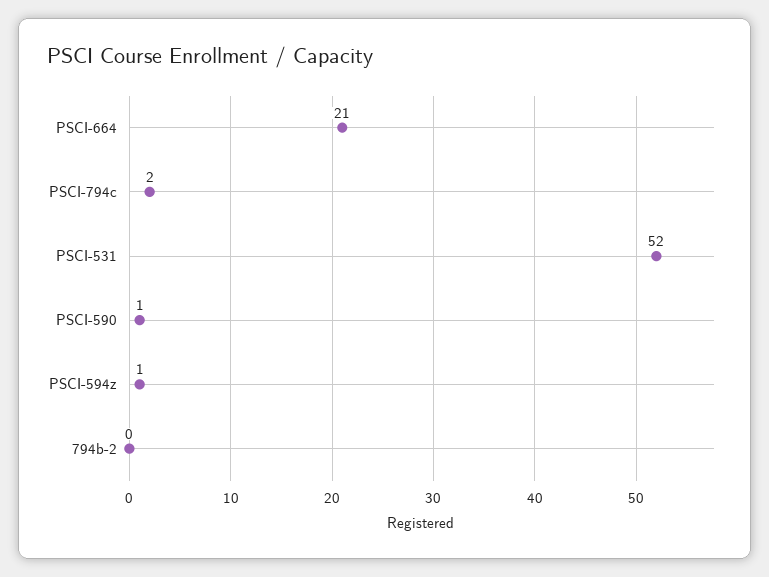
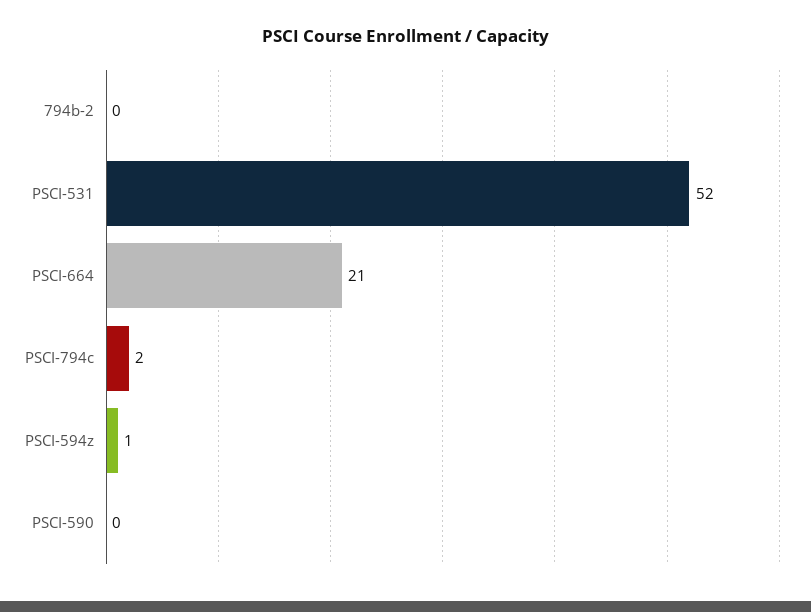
  {
    "PSCI-664": 21,
    "PSCI-794c": 2,
    "PSCI-531": 52,
-   "PSCI-590": 1,
+   "PSCI-590": 0,
    "PSCI-594z": 1,
    "794b-2": 0
  }

